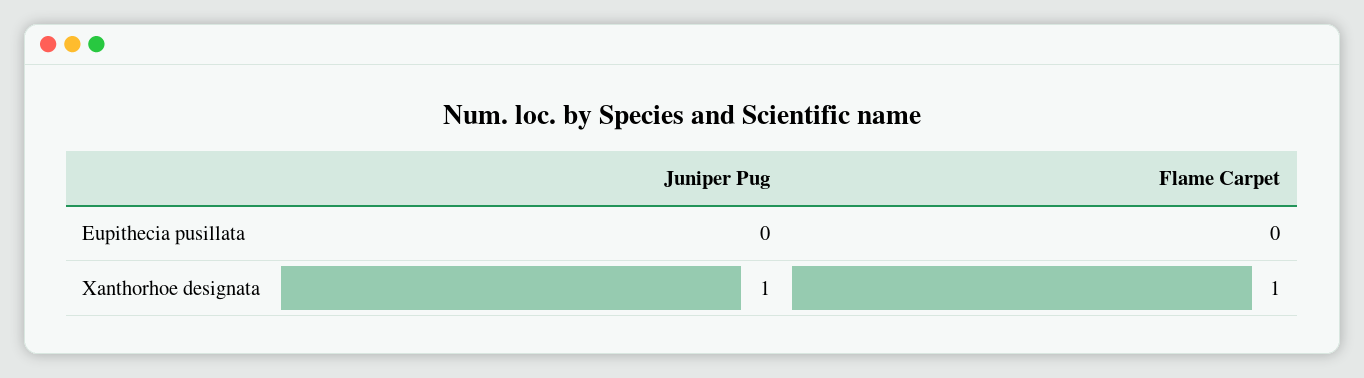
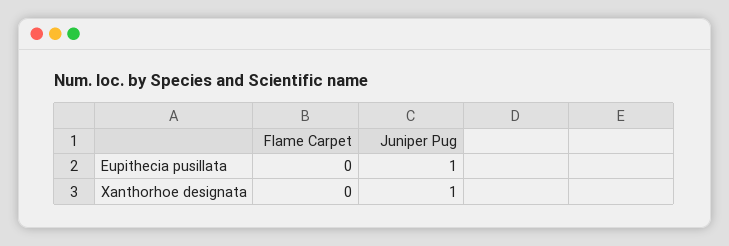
  {
    "Juniper Pug": {
-     "Eupithecia pusillata": 0,
+     "Eupithecia pusillata": 1,
      "Xanthorhoe designata": 1
    },
    "Flame Carpet": {
      "Eupithecia pusillata": 0,
-     "Xanthorhoe designata": 1
+     "Xanthorhoe designata": 0
    }
  }

